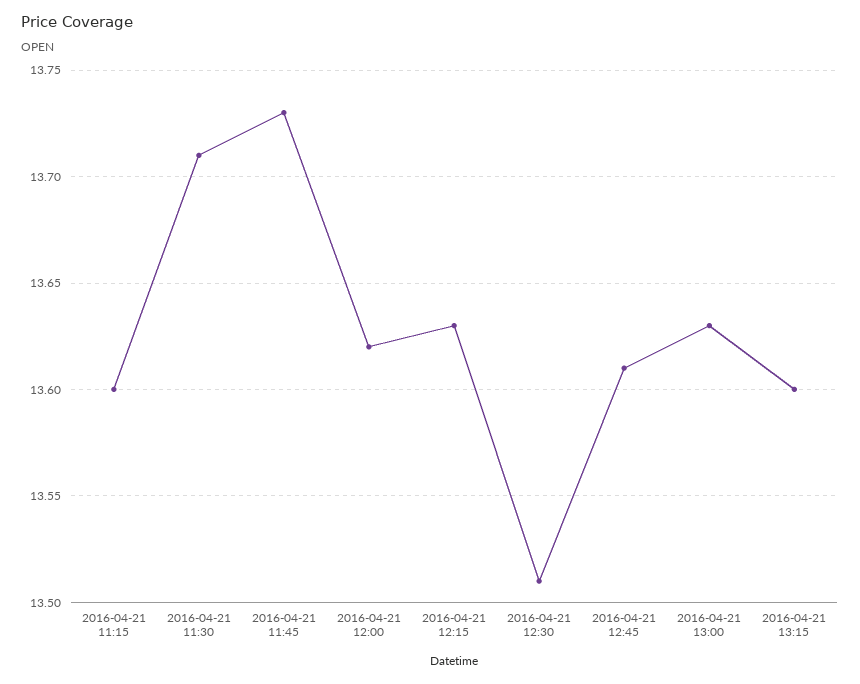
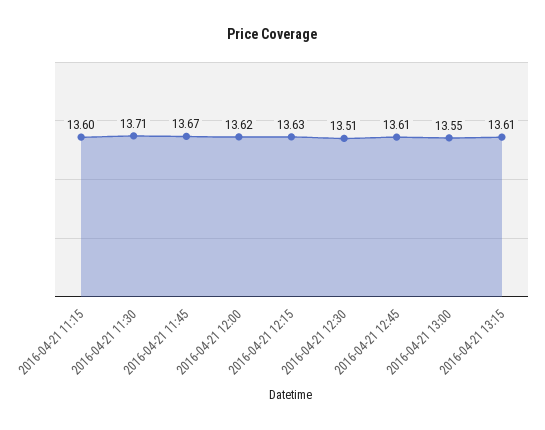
  {
    "2016-04-21 11:15": 13.6,
    "2016-04-21 11:30": 13.71,
-   "2016-04-21 11:45": 13.73,
+   "2016-04-21 11:45": 13.67,
    "2016-04-21 12:00": 13.62,
    "2016-04-21 12:15": 13.63,
    "2016-04-21 12:30": 13.51,
    "2016-04-21 12:45": 13.61,
-   "2016-04-21 13:00": 13.63,
+   "2016-04-21 13:00": 13.55,
-   "2016-04-21 13:15": 13.6
+   "2016-04-21 13:15": 13.61
  }

